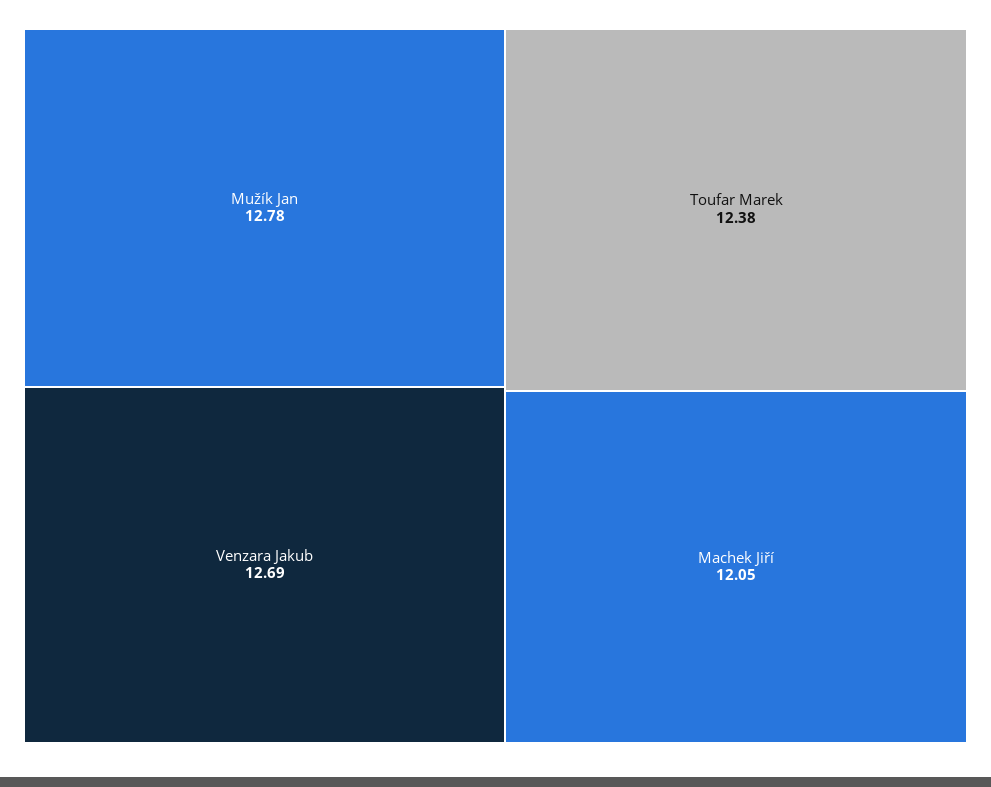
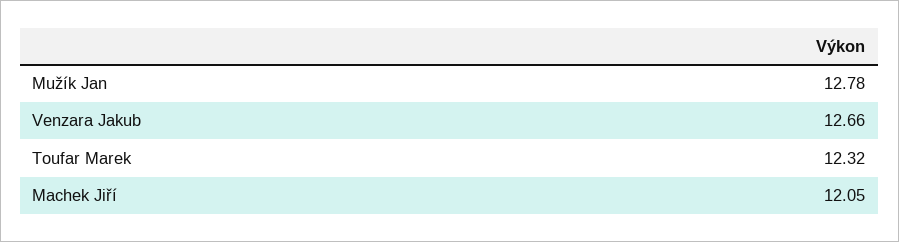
  {
    "Mužík Jan": 12.78,
-   "Venzara Jakub": 12.69,
+   "Venzara Jakub": 12.66,
-   "Toufar Marek": 12.38,
+   "Toufar Marek": 12.32,
    "Machek Jiří": 12.05
  }

